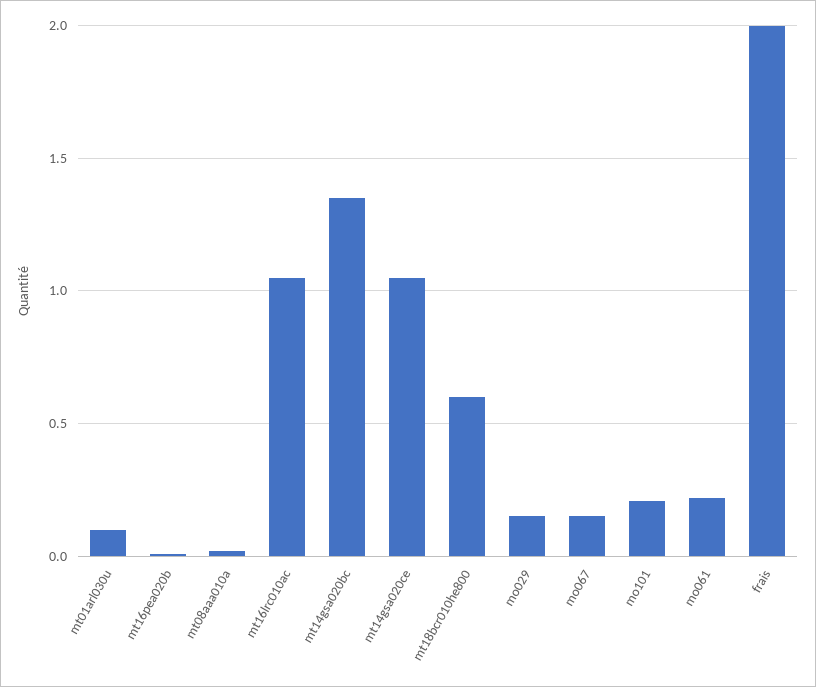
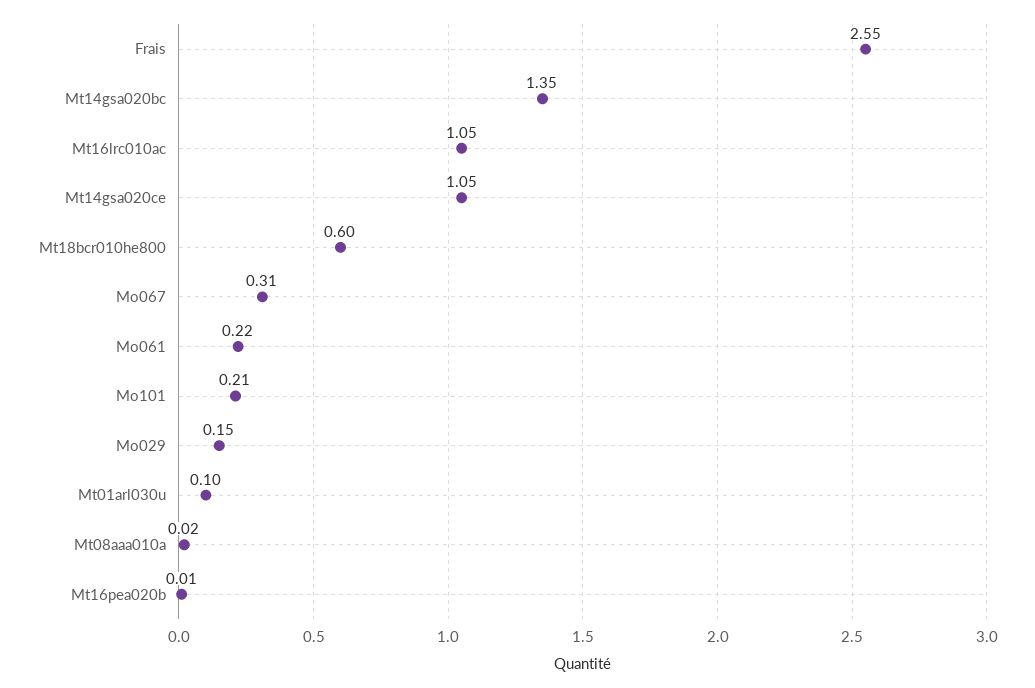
  {
    "mt01arl030u": 0.1,
    "mt16pea020b": 0.01,
    "mt08aaa010a": 0.02,
    "mt16lrc010ac": 1.05,
    "mt14gsa020bc": 1.35,
    "mt14gsa020ce": 1.05,
    "mt18bcr010he800": 0.6,
    "mo029": 0.15,
-   "mo067": 0.15,
+   "mo067": 0.31,
    "mo101": 0.21,
    "mo061": 0.22,
-   "frais": 2
+   "frais": 2.55
  }

